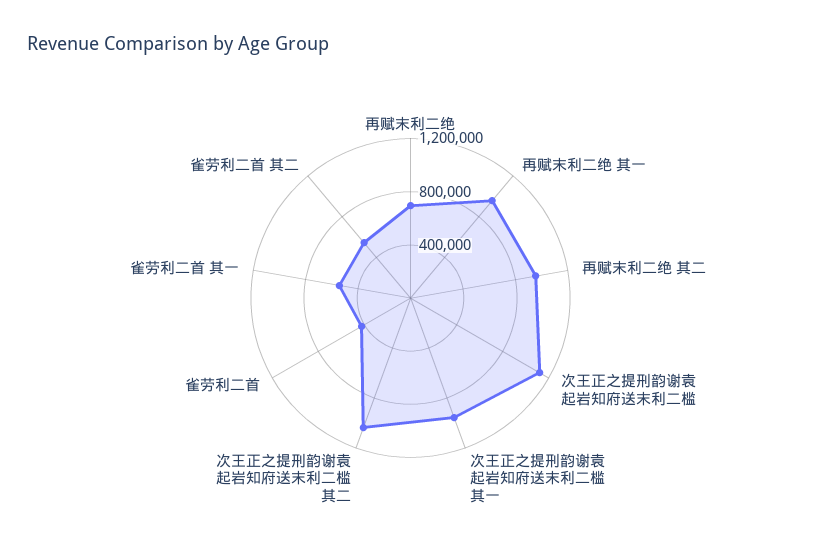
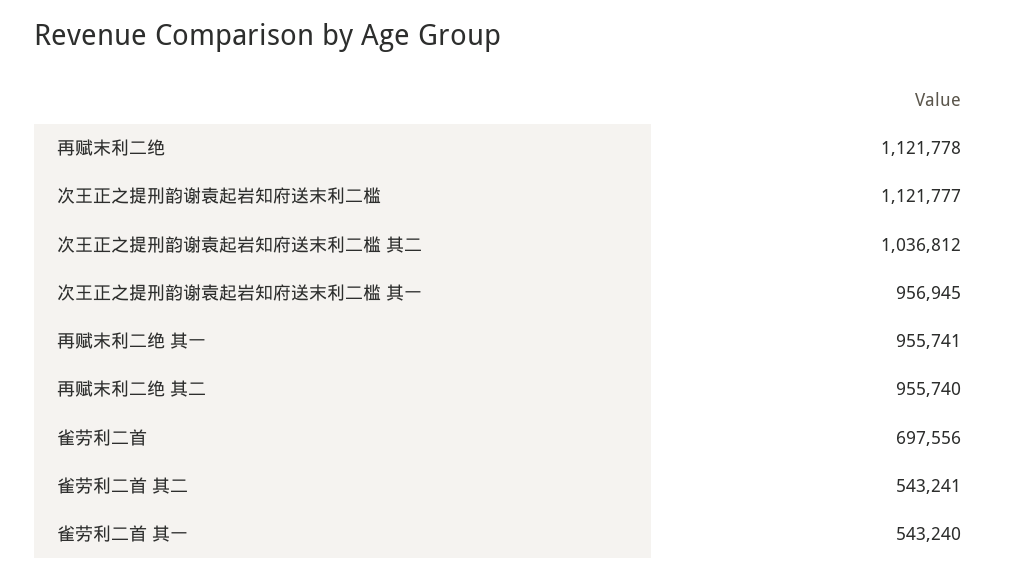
  {
-   "再赋末利二绝": 700000,
+   "再赋末利二绝": 1121778,
    "再赋末利二绝 其一": 955741,
    "再赋末利二绝 其二": 955740,
    "次王正之提刑韵谢袁起岩知府送末利二槛": 1121777,
    "次王正之提刑韵谢袁起岩知府送末利二槛 其一": 956945,
    "次王正之提刑韵谢袁起岩知府送末利二槛 其二": 1036812,
-   "雀劳利二首": 400000,
+   "雀劳利二首": 697556,
    "雀劳利二首 其一": 543240,
    "雀劳利二首 其二": 543241
  }

